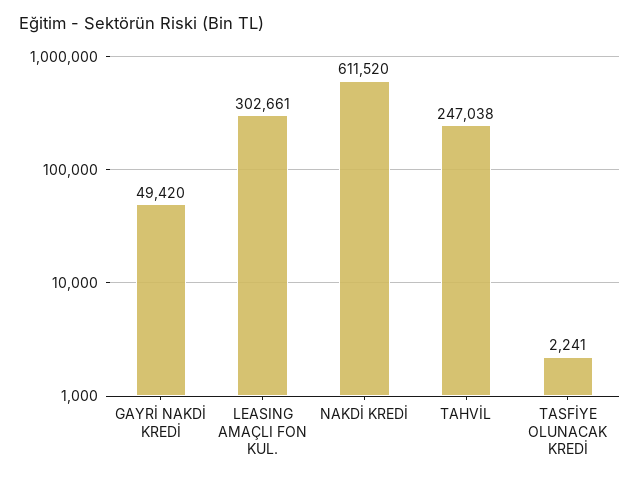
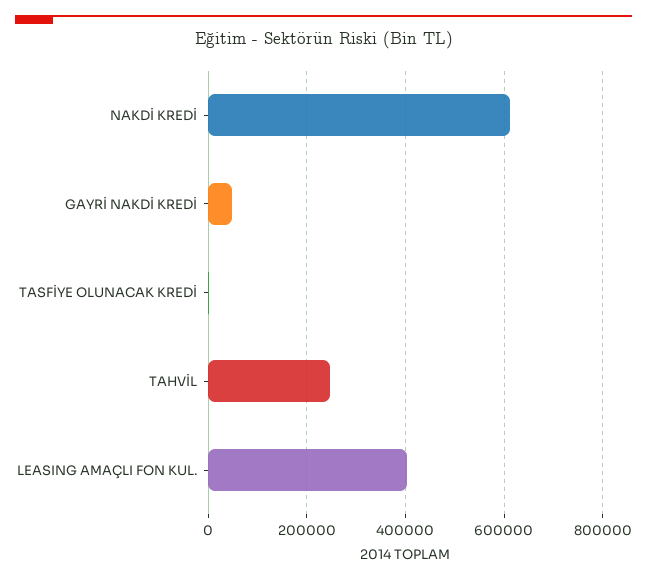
  {
    "GAYRİ NAKDİ KREDİ": 49420,
-   "LEASING AMAÇLI FON KUL.": 302661,
+   "LEASING AMAÇLI FON KUL.": 400000,
    "NAKDİ KREDİ": 611520,
    "TAHVİL": 247038,
    "TASFİYE OLUNACAK KREDİ": 2241
  }

